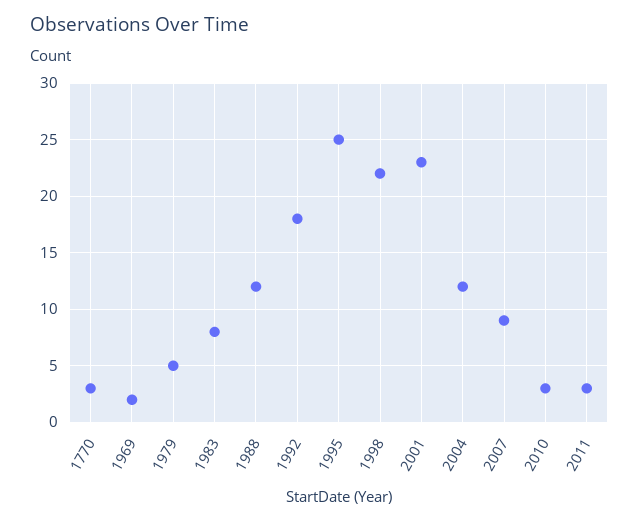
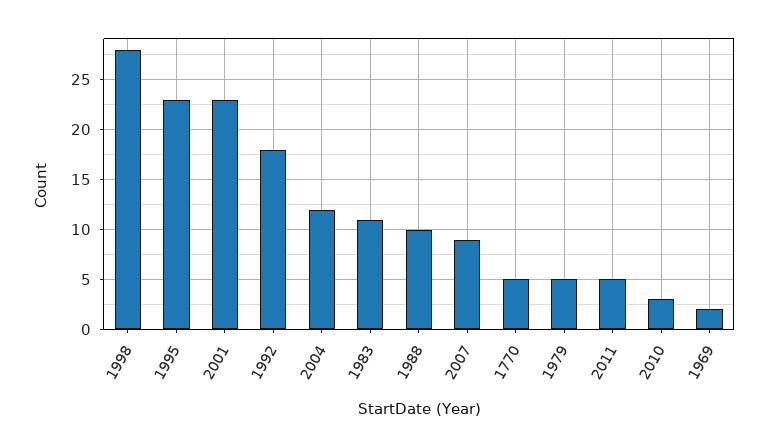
  {
-   "1770": 3,
+   "1770": 5,
    "1969": 2,
    "1979": 5,
-   "1983": 8,
+   "1983": 11,
-   "1988": 12,
+   "1988": 10,
    "1992": 18,
-   "1995": 25,
+   "1995": 23,
-   "1998": 22,
+   "1998": 28,
    "2001": 23,
    "2004": 12,
    "2007": 9,
    "2010": 3,
-   "2011": 3
+   "2011": 5
  }

